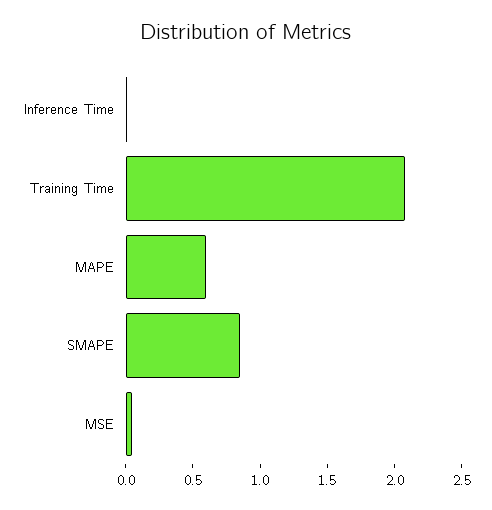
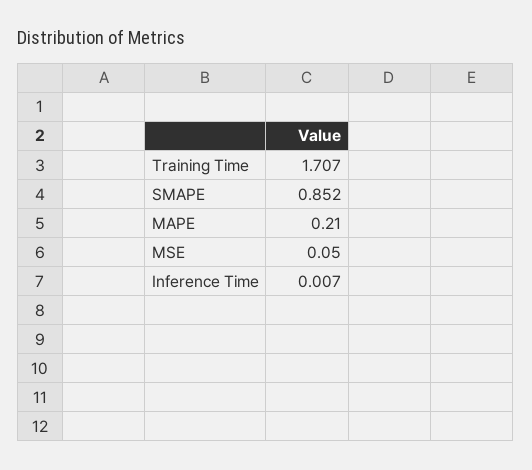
  {
    "Inference Time": 0.007,
-   "Training Time": 2.1,
+   "Training Time": 1.707,
-   "MAPE": 0.6,
+   "MAPE": 0.21,
    "SMAPE": 0.852,
    "MSE": 0.05
  }

